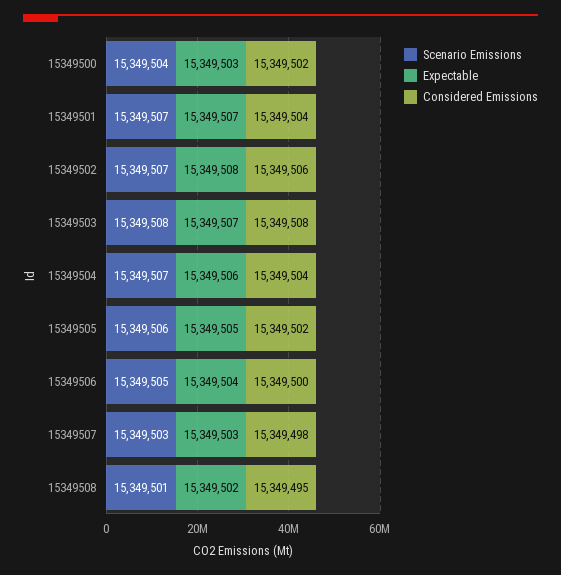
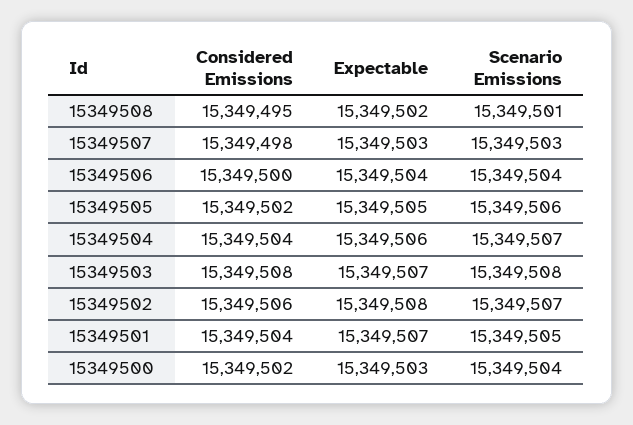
  {
    "Scenario Emissions": {
      "15349500": 15349504,
-     "15349501": 15349507,
+     "15349501": 15349505,
      "15349502": 15349507,
      "15349503": 15349508,
      "15349504": 15349507,
      "15349505": 15349506,
-     "15349506": 15349505,
+     "15349506": 15349504,
      "15349507": 15349503,
      "15349508": 15349501
    },
    "Expectable": {
      "15349500": 15349503,
      "15349501": 15349507,
      "15349502": 15349508,
      "15349503": 15349507,
      "15349504": 15349506,
      "15349505": 15349505,
      "15349506": 15349504,
      "15349507": 15349503,
      "15349508": 15349502
    },
    "Considered Emissions": {
      "15349500": 15349502,
      "15349501": 15349504,
      "15349502": 15349506,
      "15349503": 15349508,
      "15349504": 15349504,
      "15349505": 15349502,
      "15349506": 15349500,
      "15349507": 15349498,
      "15349508": 15349495
    }
  }

